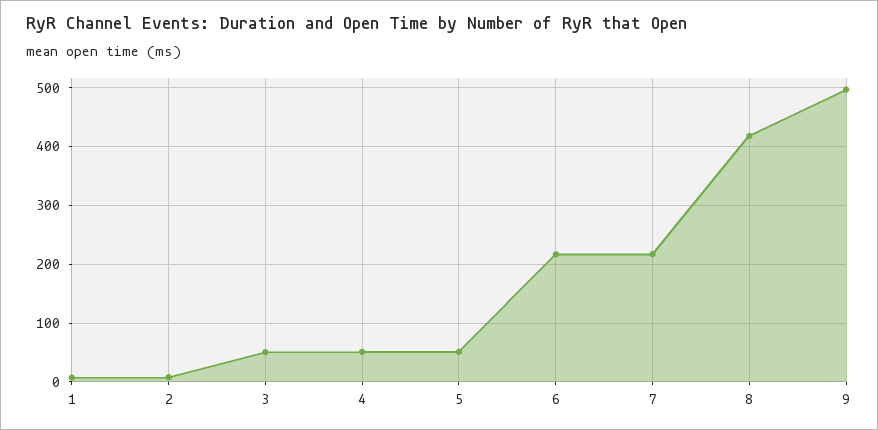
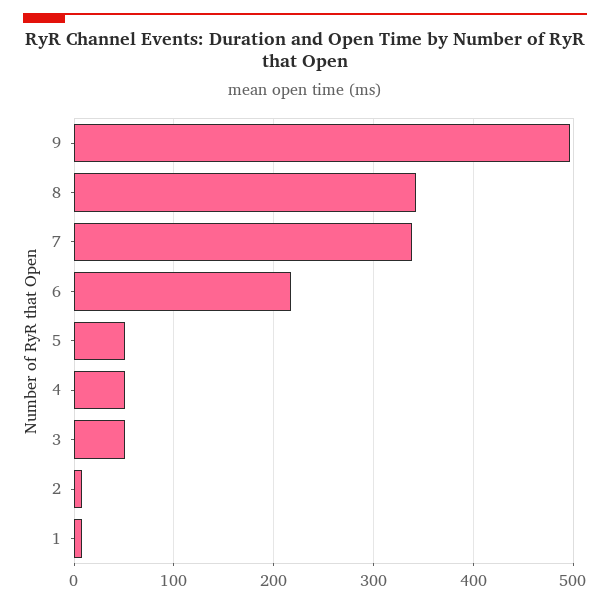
  {
    "1": 10,
    "2": 10,
    "3": 50,
    "4": 50,
    "5": 50,
    "6": 220,
-   "7": 220,
+   "7": 340,
-   "8": 420,
+   "8": 340,
    "9": 500
  }

